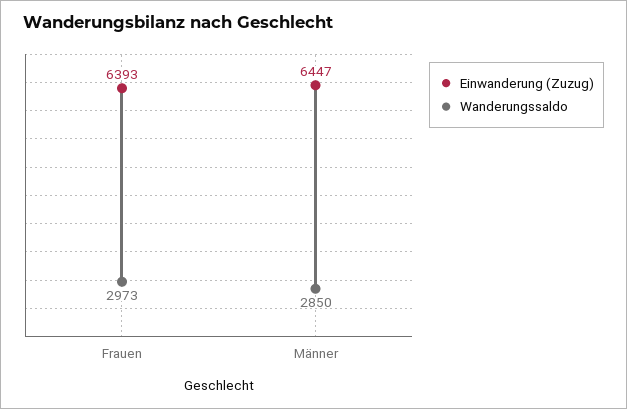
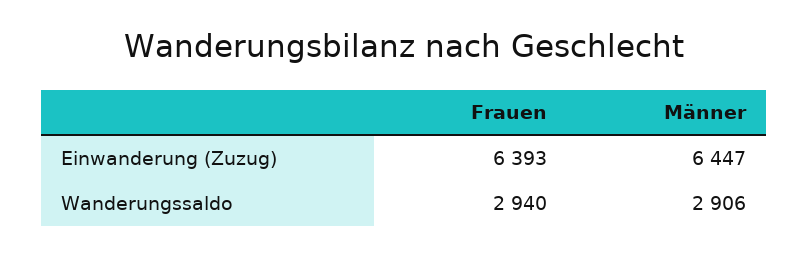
  {
    "Einwanderung (Zuzug)": {
      "Frauen": 6393,
      "Männer": 6447
    },
    "Wanderungssaldo": {
-     "Frauen": 2973,
+     "Frauen": 2940,
-     "Männer": 2850
+     "Männer": 2906
    }
  }

